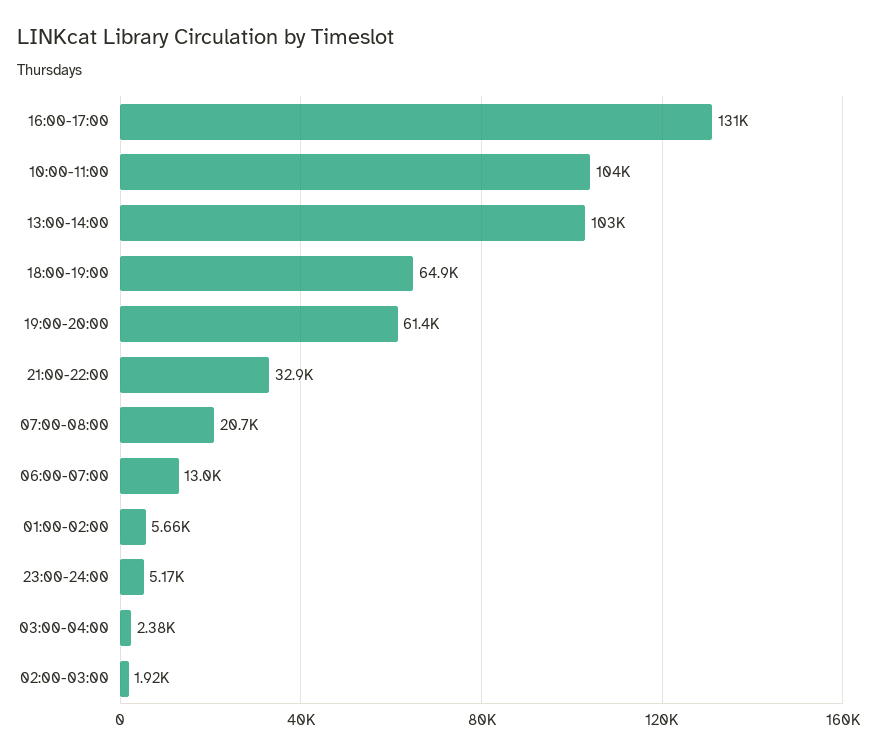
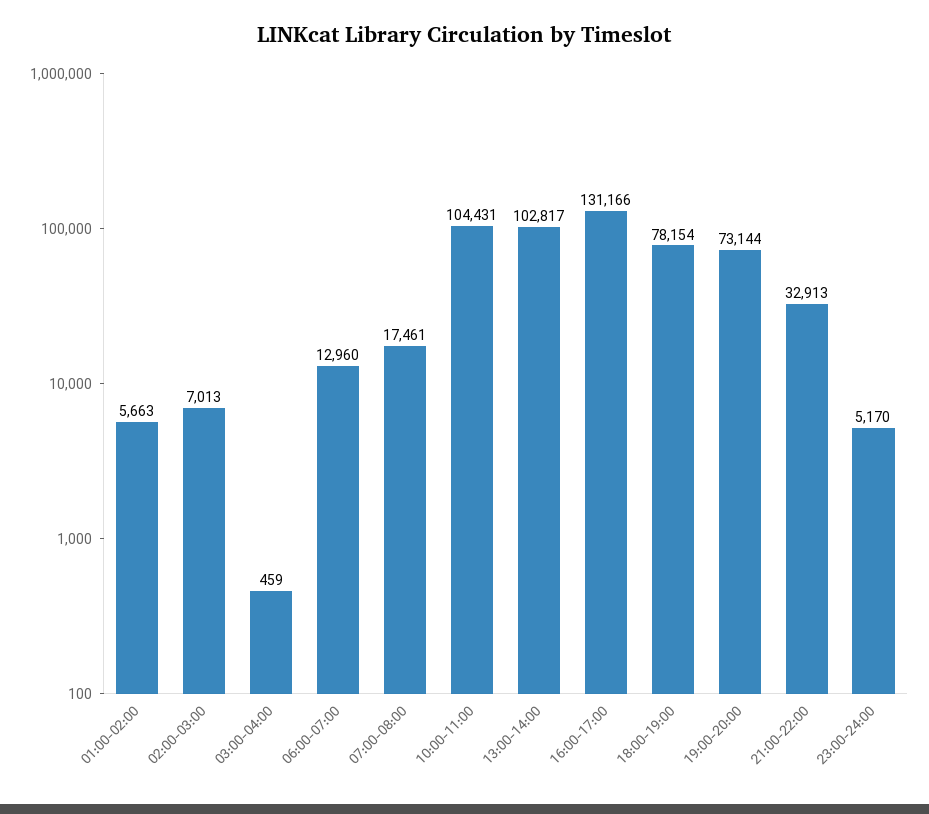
  {
    "16:00-17:00": 131166,
    "10:00-11:00": 104431,
    "13:00-14:00": 102817,
-   "18:00-19:00": 64900,
+   "18:00-19:00": 78154,
-   "19:00-20:00": 61400,
+   "19:00-20:00": 73144,
    "21:00-22:00": 32913,
-   "07:00-08:00": 20700,
+   "07:00-08:00": 17461,
    "06:00-07:00": 12960,
    "01:00-02:00": 5663,
    "23:00-24:00": 5170,
-   "03:00-04:00": 2380,
+   "03:00-04:00": 459,
-   "02:00-03:00": 1920
+   "02:00-03:00": 7013
  }

